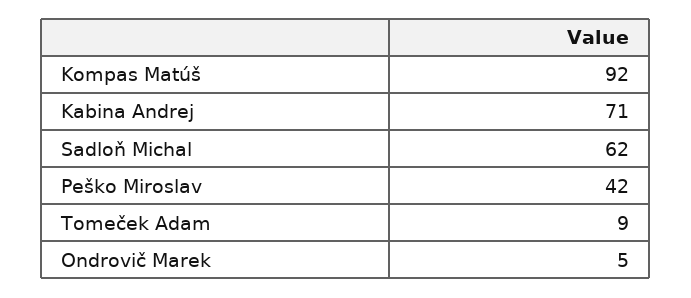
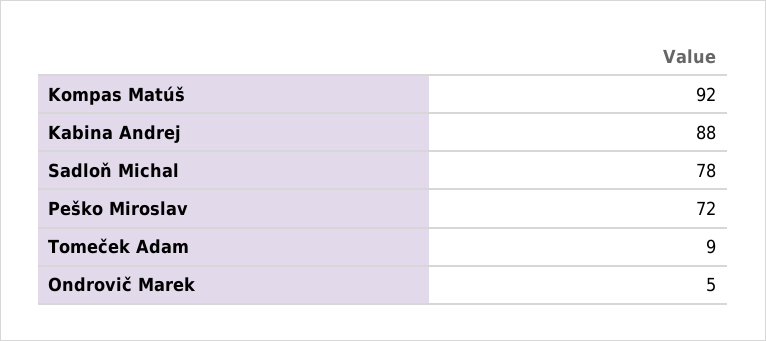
  {
    "Kompas Matúš": 92,
-   "Kabina Andrej": 71,
+   "Kabina Andrej": 88,
-   "Sadloň Michal": 62,
+   "Sadloň Michal": 78,
-   "Peško Miroslav": 42,
+   "Peško Miroslav": 72,
    "Tomeček Adam": 9,
    "Ondrovič Marek": 5
  }

